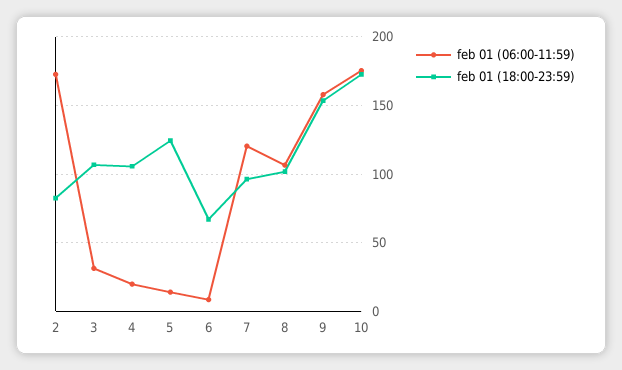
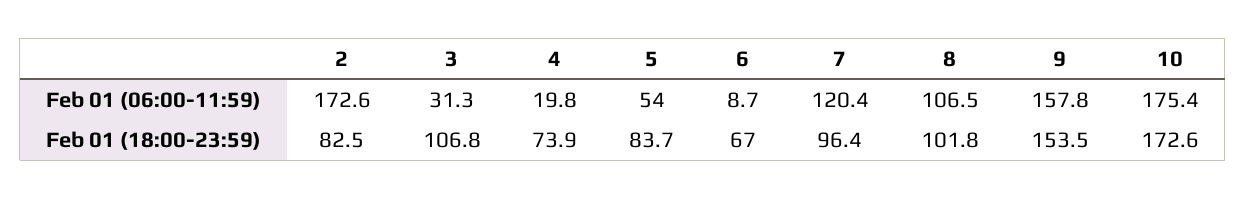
  {
    "feb 01 (06:00-11:59)": {
      "2": 172.6,
      "3": 31.3,
      "4": 19.8,
-     "5": 15,
+     "5": 54,
      "6": 8.7,
      "7": 120.4,
      "8": 106.5,
      "9": 157.8,
      "10": 175.4
    },
    "feb 01 (18:00-23:59)": {
      "2": 82.5,
      "3": 106.8,
-     "4": 105,
+     "4": 73.9,
-     "5": 125,
+     "5": 83.7,
      "6": 67,
      "7": 96.4,
      "8": 101.8,
      "9": 153.5,
      "10": 172.6
    }
  }

